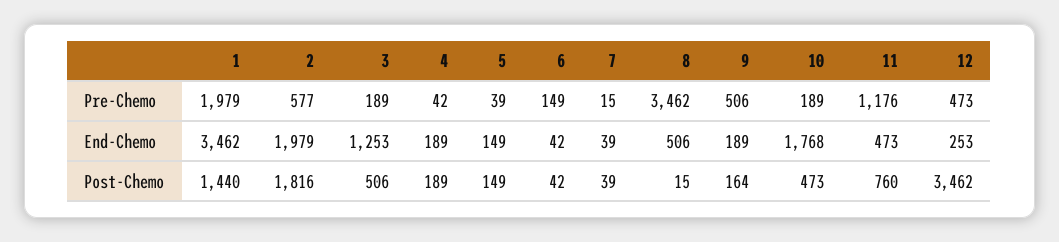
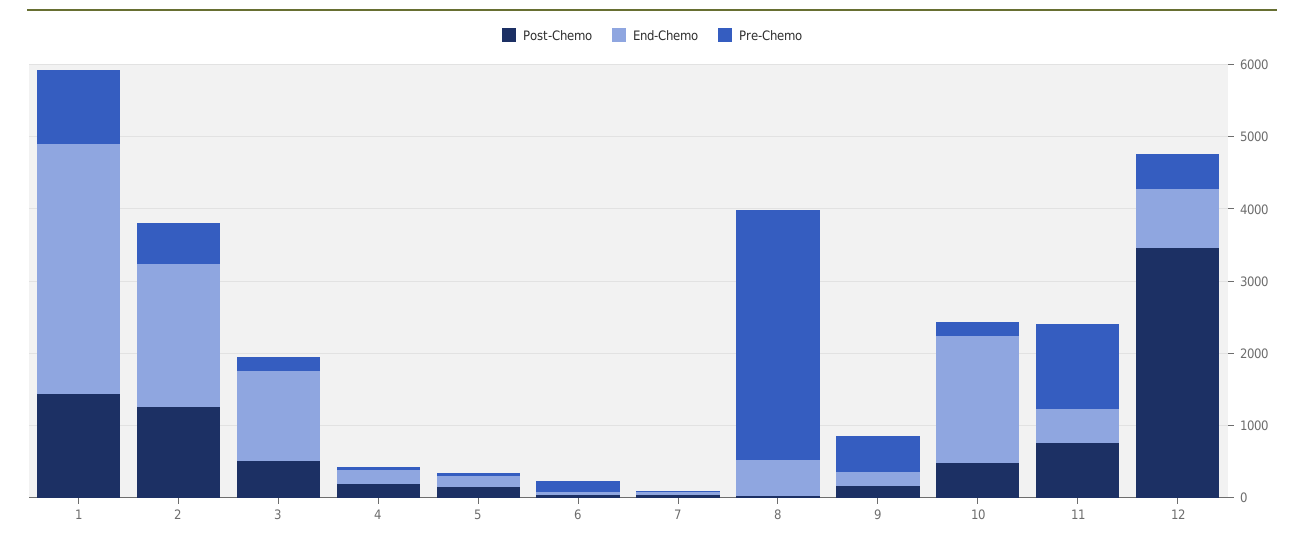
  {
    "Pre-Chemo": {
-     "1": 1979,
+     "1": 1000,
      "2": 577,
      "3": 189,
      "4": 42,
      "5": 39,
      "6": 149,
      "7": 15,
      "8": 3462,
      "9": 506,
      "10": 189,
      "11": 1176,
      "12": 473
    },
    "End-Chemo": {
      "1": 3462,
      "2": 1979,
      "3": 1253,
      "4": 189,
      "5": 149,
      "6": 42,
      "7": 39,
      "8": 506,
      "9": 189,
      "10": 1768,
      "11": 473,
-     "12": 253
+     "12": 800
    },
    "Post-Chemo": {
      "1": 1440,
-     "2": 1816,
+     "2": 1200,
      "3": 506,
      "4": 189,
      "5": 149,
      "6": 42,
      "7": 39,
      "8": 15,
      "9": 164,
      "10": 473,
      "11": 760,
      "12": 3462
    }
  }

